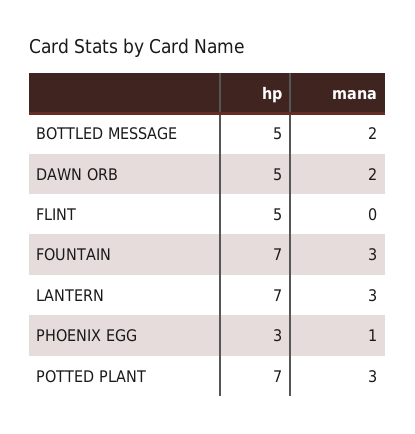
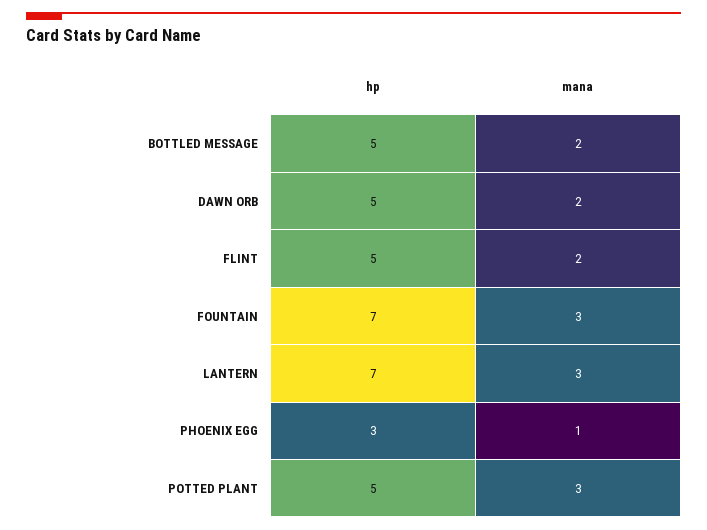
  {
    "hp": {
      "BOTTLED MESSAGE": 5,
      "DAWN ORB": 5,
      "FLINT": 5,
      "FOUNTAIN": 7,
      "LANTERN": 7,
      "PHOENIX EGG": 3,
-     "POTTED PLANT": 7
+     "POTTED PLANT": 5
    },
    "mana": {
      "BOTTLED MESSAGE": 2,
      "DAWN ORB": 2,
-     "FLINT": 0,
+     "FLINT": 2,
      "FOUNTAIN": 3,
      "LANTERN": 3,
      "PHOENIX EGG": 1,
      "POTTED PLANT": 3
    }
  }

